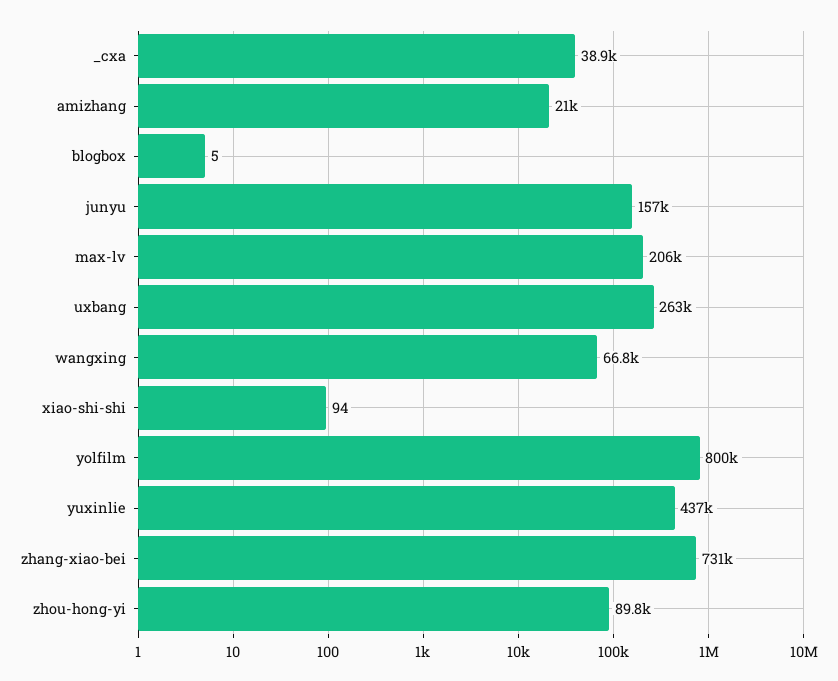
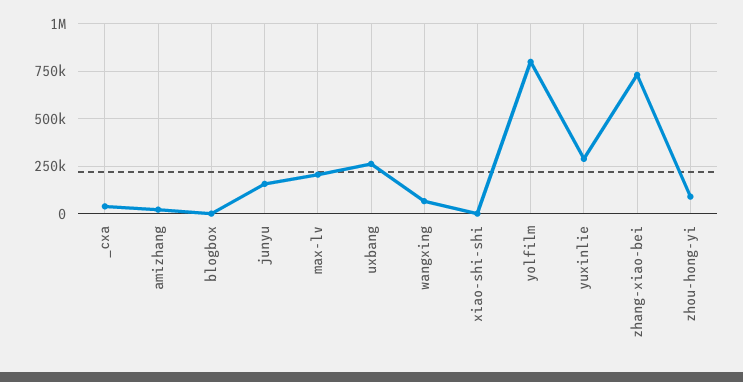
  {
    "_cxa": 38900,
    "amizhang": 21000,
    "blogbox": 5,
    "junyu": 157000,
    "max-lv": 206000,
    "uxbang": 263000,
    "wangxing": 66800,
    "xiao-shi-shi": 94,
    "yolfilm": 800000,
-   "yuxinlie": 437000,
+   "yuxinlie": 300000,
    "zhang-xiao-bei": 731000,
    "zhou-hong-yi": 89800
  }

